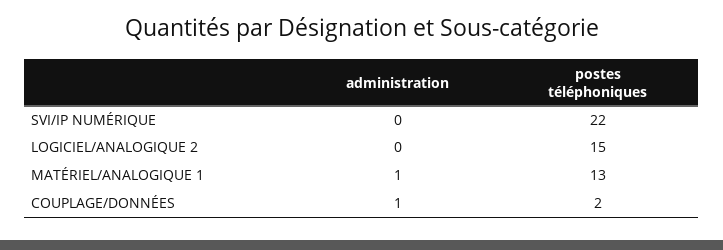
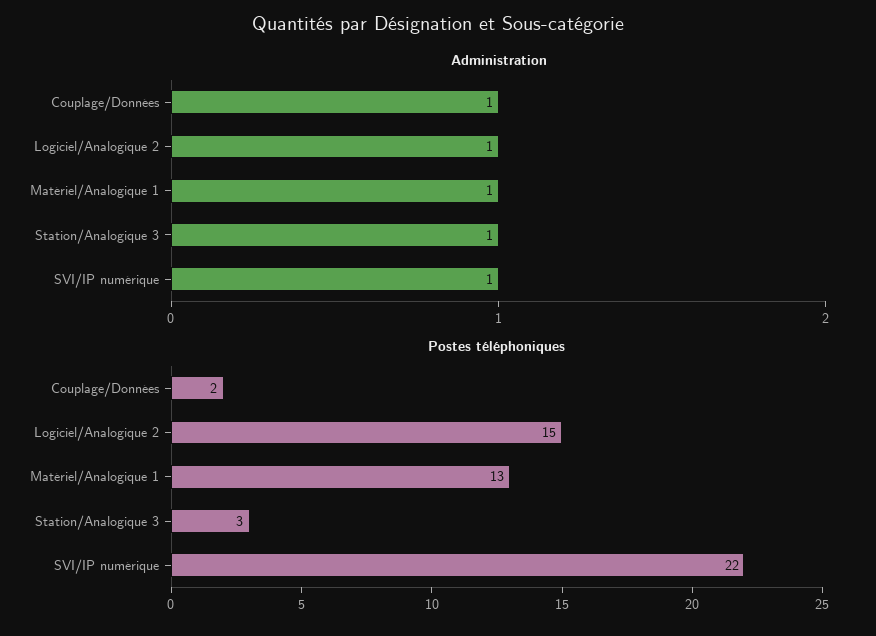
  {
    "administration": {
-     "SVI/IP NUMÉRIQUE": 0,
+     "SVI/IP NUMÉRIQUE": 1,
-     "LOGICIEL/ANALOGIQUE 2": 0,
+     "LOGICIEL/ANALOGIQUE 2": 1,
      "MATÉRIEL/ANALOGIQUE 1": 1,
-     "COUPLAGE/DONNÉES": 1
+     "COUPLAGE/DONNÉES": 1,
+     "Station/Analogique 3": 1
    },
    "postes téléphoniques": {
      "SVI/IP NUMÉRIQUE": 22,
      "LOGICIEL/ANALOGIQUE 2": 15,
      "MATÉRIEL/ANALOGIQUE 1": 13,
-     "COUPLAGE/DONNÉES": 2
+     "COUPLAGE/DONNÉES": 2,
+     "Station/Analogique 3": 3
    }
  }

